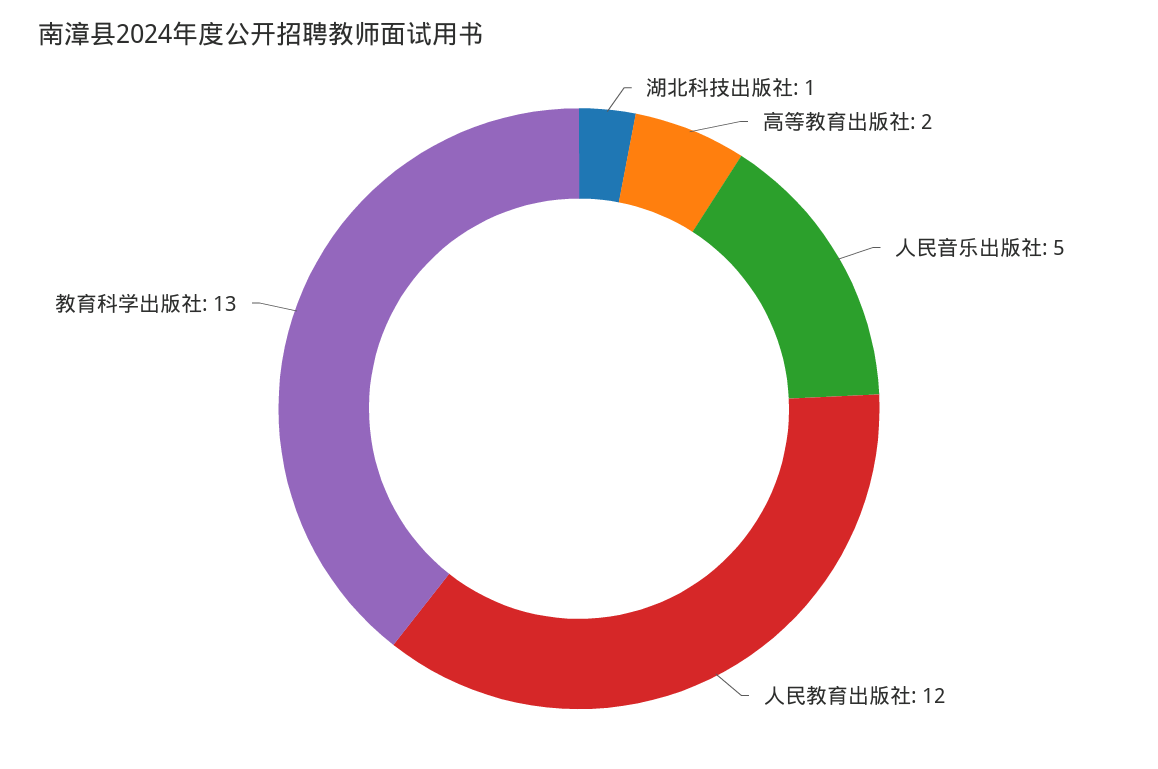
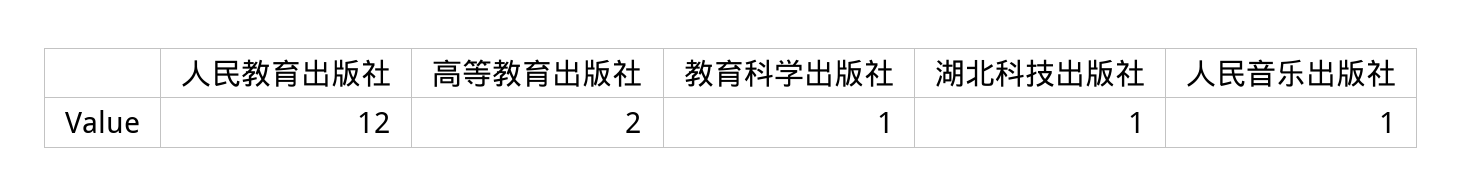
  {
    "湖北科技出版社": 1,
    "高等教育出版社": 2,
-   "人民音乐出版社": 5,
+   "人民音乐出版社": 1,
    "人民教育出版社": 12,
-   "教育科学出版社": 13
+   "教育科学出版社": 1
  }

